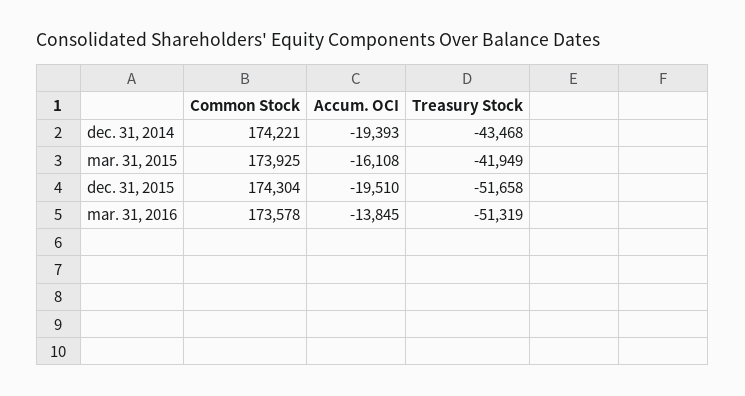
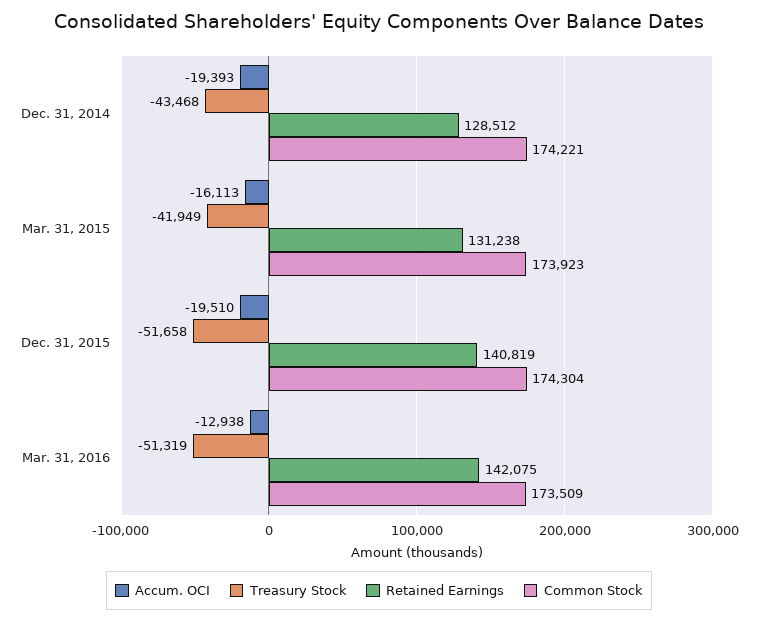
  {
    "Common Stock": {
      "dec. 31, 2014": 174221,
-     "mar. 31, 2015": 173925,
+     "mar. 31, 2015": 173923,
      "dec. 31, 2015": 174304,
-     "mar. 31, 2016": 173578
+     "mar. 31, 2016": 173509
    },
    "Accum. OCI": {
      "dec. 31, 2014": -19393,
-     "mar. 31, 2015": -16108,
+     "mar. 31, 2015": -16113,
      "dec. 31, 2015": -19510,
-     "mar. 31, 2016": -13845
+     "mar. 31, 2016": -12938
    },
    "Treasury Stock": {
      "dec. 31, 2014": -43468,
      "mar. 31, 2015": -41949,
      "dec. 31, 2015": -51658,
      "mar. 31, 2016": -51319
-   }
+   },
+   "Retained Earnings": {
+     "dec. 31, 2014": 128512,
+     "mar. 31, 2015": 131238,
+     "dec. 31, 2015": 140819,
+     "mar. 31, 2016": 142075
+   }
  }

